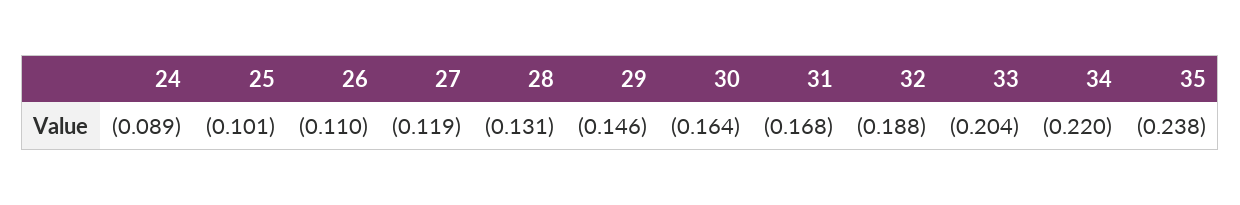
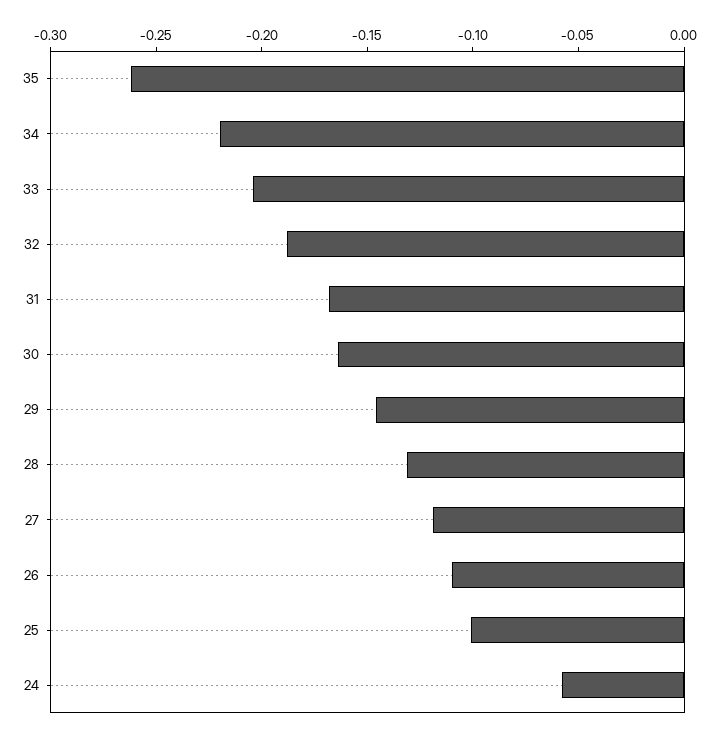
  {
-   "24": -0.089,
+   "24": -0.06,
    "25": -0.101,
    "26": -0.11,
    "27": -0.119,
    "28": -0.131,
    "29": -0.146,
    "30": -0.164,
    "31": -0.168,
    "32": -0.188,
    "33": -0.204,
    "34": -0.22,
-   "35": -0.238
+   "35": -0.26
  }

